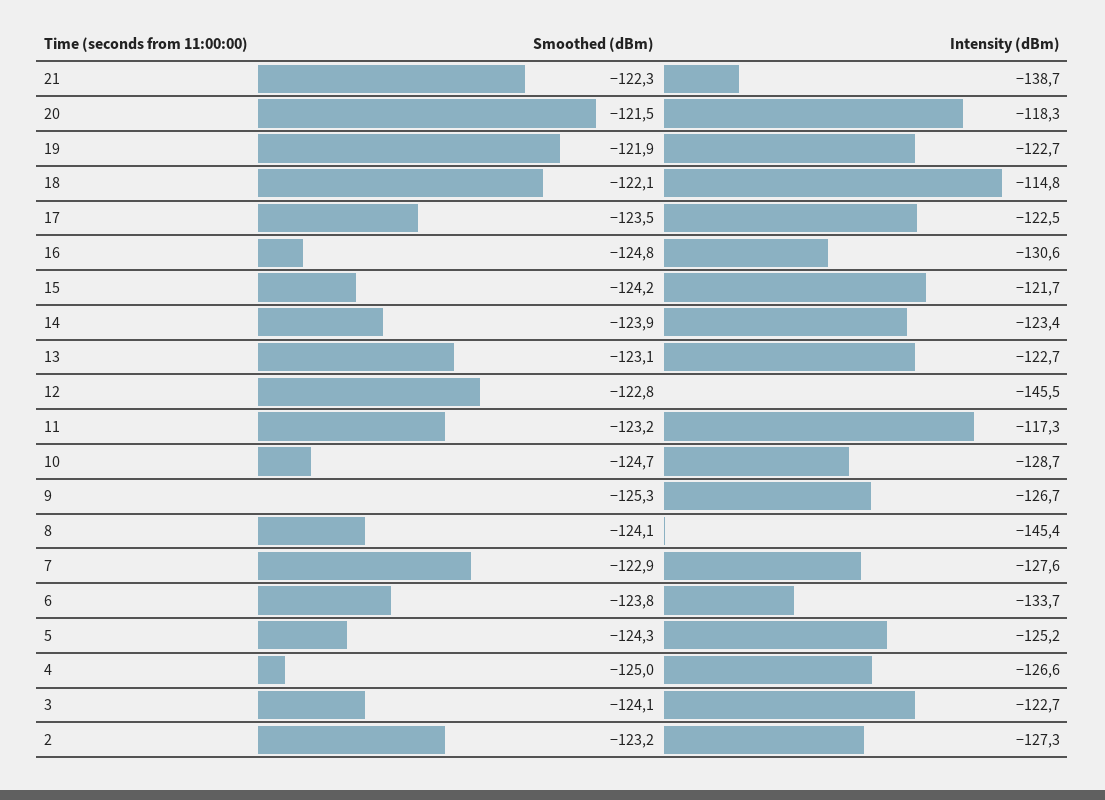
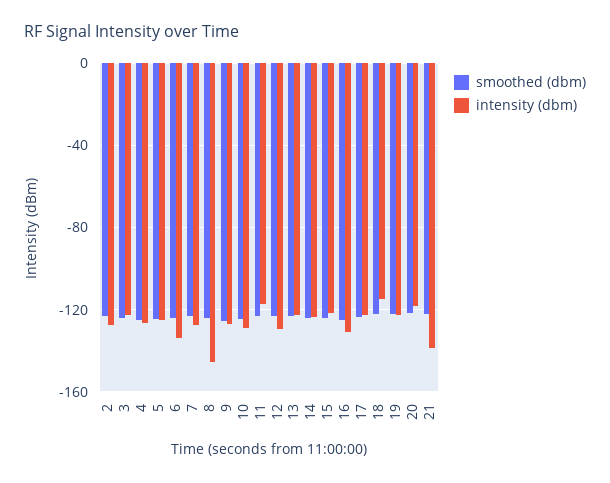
  {
    "Smoothed (dBm)": {
      "21": -122.3,
      "20": -121.5,
      "19": -121.9,
      "18": -122.1,
      "17": -123.5,
      "16": -124.8,
      "15": -124.2,
      "14": -123.9,
      "13": -123.1,
      "12": -122.8,
      "11": -123.2,
      "10": -124.7,
      "9": -125.3,
      "8": -124.1,
      "7": -122.9,
      "6": -123.8,
      "5": -124.3,
      "4": -125,
      "3": -124.1,
      "2": -123.2
    },
    "Intensity (dBm)": {
      "21": -138.7,
      "20": -118.3,
      "19": -122.7,
      "18": -114.8,
      "17": -122.5,
      "16": -130.6,
      "15": -121.7,
      "14": -123.4,
      "13": -122.7,
-     "12": -145.5,
+     "12": -130,
      "11": -117.3,
      "10": -128.7,
      "9": -126.7,
      "8": -145.4,
      "7": -127.6,
      "6": -133.7,
      "5": -125.2,
      "4": -126.6,
      "3": -122.7,
      "2": -127.3
    }
  }

